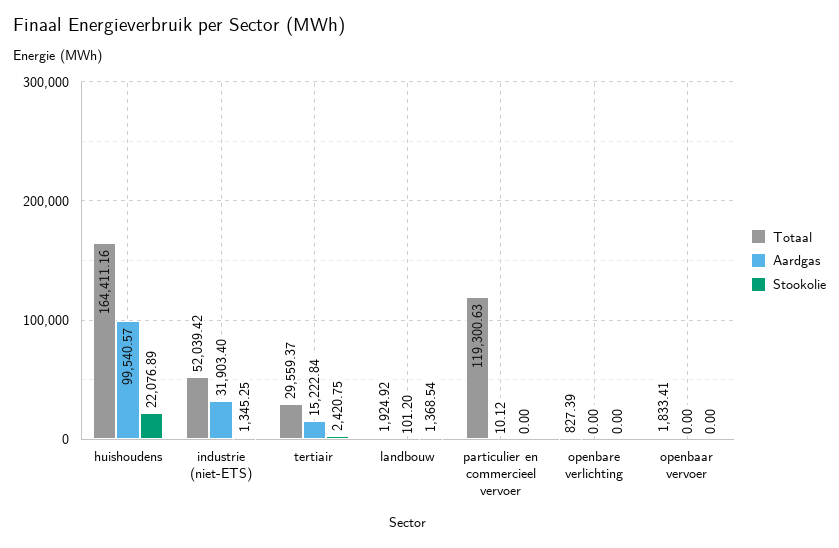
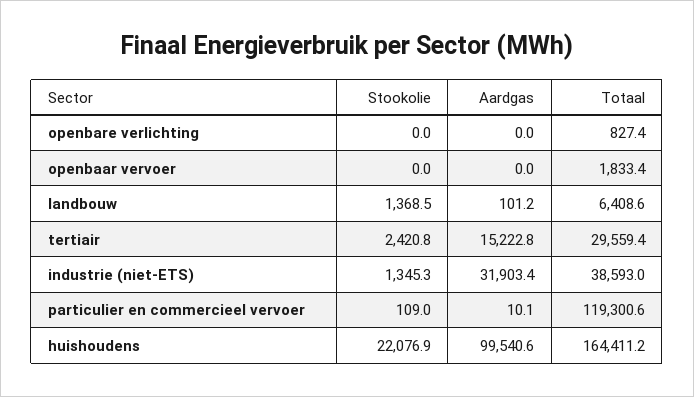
  {
    "Totaal": {
      "huishoudens": 164411.16,
-     "industrie (niet-ETS)": 52039.42,
+     "industrie (niet-ETS)": 38593,
      "tertiair": 29559.37,
-     "landbouw": 1924.92,
+     "landbouw": 6408.6,
      "particulier en commercieel vervoer": 119300.63,
      "openbare verlichting": 827.39,
      "openbaar vervoer": 1833.41
    },
    "Aardgas": {
      "huishoudens": 99540.57,
      "industrie (niet-ETS)": 31903.4,
      "tertiair": 15222.84,
      "landbouw": 101.2,
      "particulier en commercieel vervoer": 10.12,
      "openbare verlichting": 0,
      "openbaar vervoer": 0
    },
    "Stookolie": {
      "huishoudens": 22076.89,
      "industrie (niet-ETS)": 1345.25,
      "tertiair": 2420.75,
      "landbouw": 1368.54,
-     "particulier en commercieel vervoer": 0,
+     "particulier en commercieel vervoer": 109,
      "openbare verlichting": 0,
      "openbaar vervoer": 0
    }
  }

